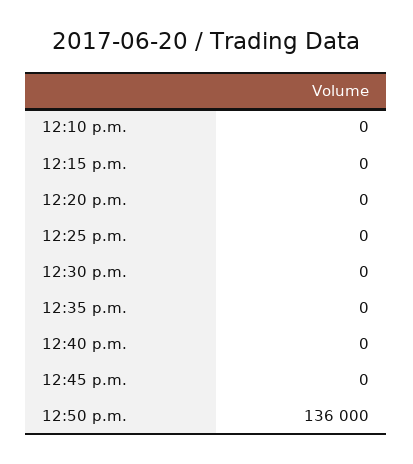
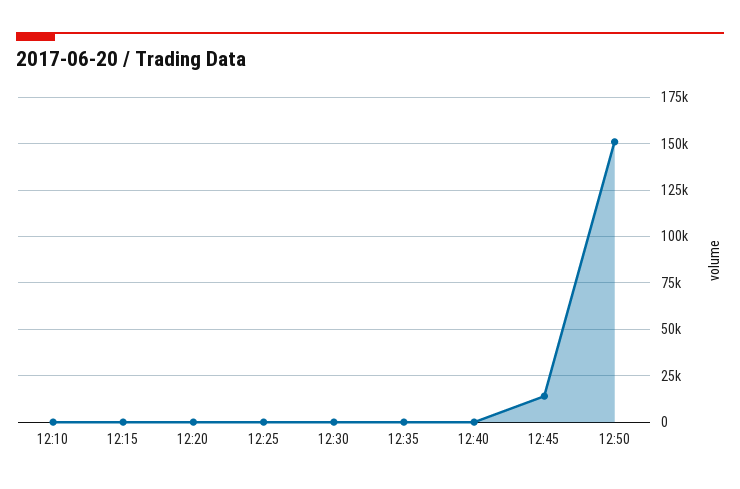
  {
    "12:10 p.m.": 0,
    "12:15 p.m.": 0,
    "12:20 p.m.": 0,
    "12:25 p.m.": 0,
    "12:30 p.m.": 0,
    "12:35 p.m.": 0,
    "12:40 p.m.": 0,
-   "12:45 p.m.": 0,
+   "12:45 p.m.": 15000,
-   "12:50 p.m.": 136000
+   "12:50 p.m.": 150000
  }

